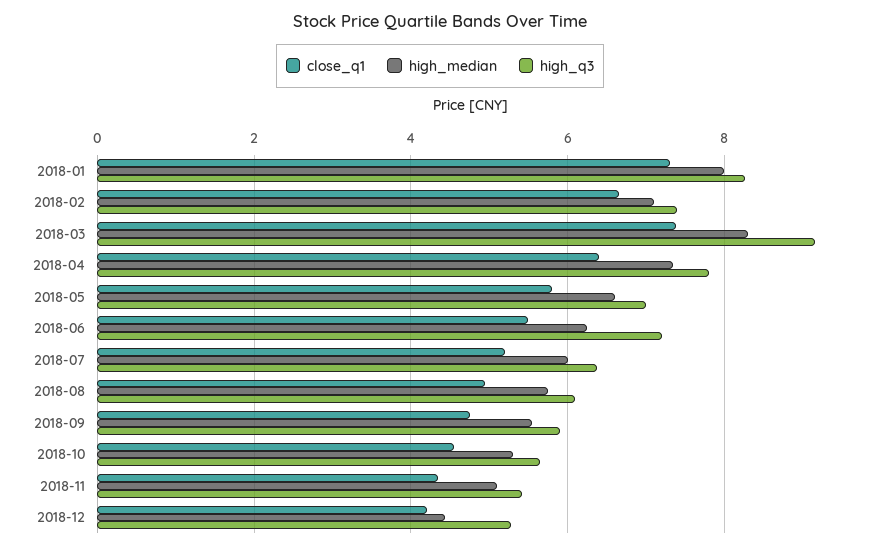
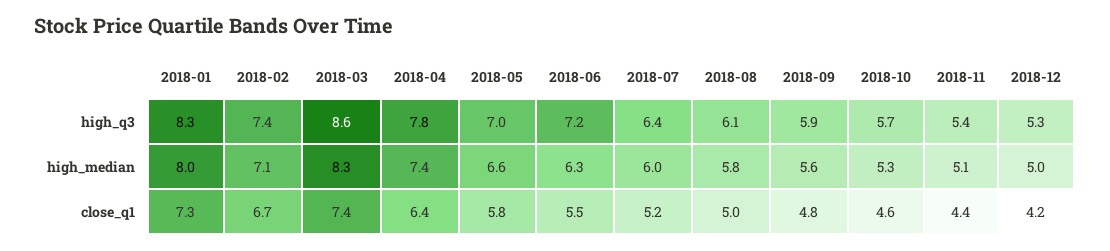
  {
    "close_q1": {
      "2018-01": 7.3,
      "2018-02": 6.7,
      "2018-03": 7.4,
      "2018-04": 6.4,
      "2018-05": 5.8,
      "2018-06": 5.5,
      "2018-07": 5.2,
      "2018-08": 5,
      "2018-09": 4.8,
      "2018-10": 4.6,
      "2018-11": 4.4,
      "2018-12": 4.2
    },
    "high_median": {
      "2018-01": 8,
      "2018-02": 7.1,
      "2018-03": 8.3,
      "2018-04": 7.4,
      "2018-05": 6.6,
      "2018-06": 6.3,
      "2018-07": 6,
      "2018-08": 5.8,
      "2018-09": 5.6,
      "2018-10": 5.3,
      "2018-11": 5.1,
-     "2018-12": 4.4
+     "2018-12": 5
    },
    "high_q3": {
      "2018-01": 8.3,
      "2018-02": 7.4,
-     "2018-03": 9.2,
+     "2018-03": 8.6,
      "2018-04": 7.8,
      "2018-05": 7,
      "2018-06": 7.2,
      "2018-07": 6.4,
      "2018-08": 6.1,
      "2018-09": 5.9,
      "2018-10": 5.7,
      "2018-11": 5.4,
      "2018-12": 5.3
    }
  }

